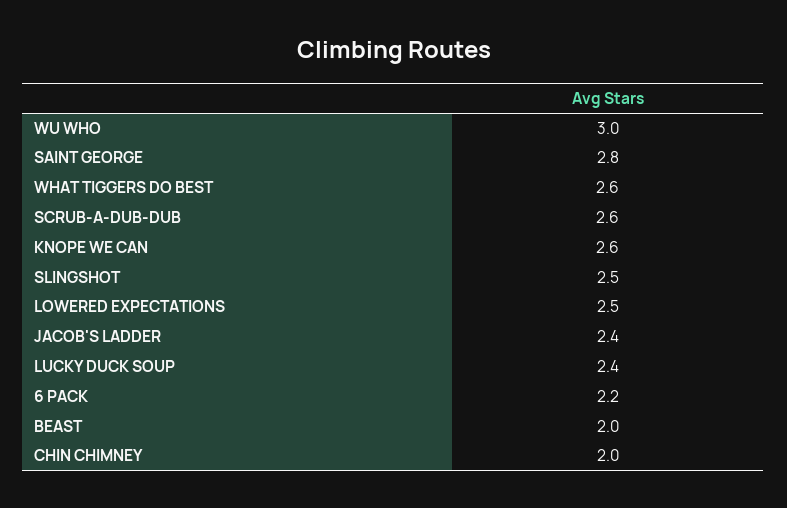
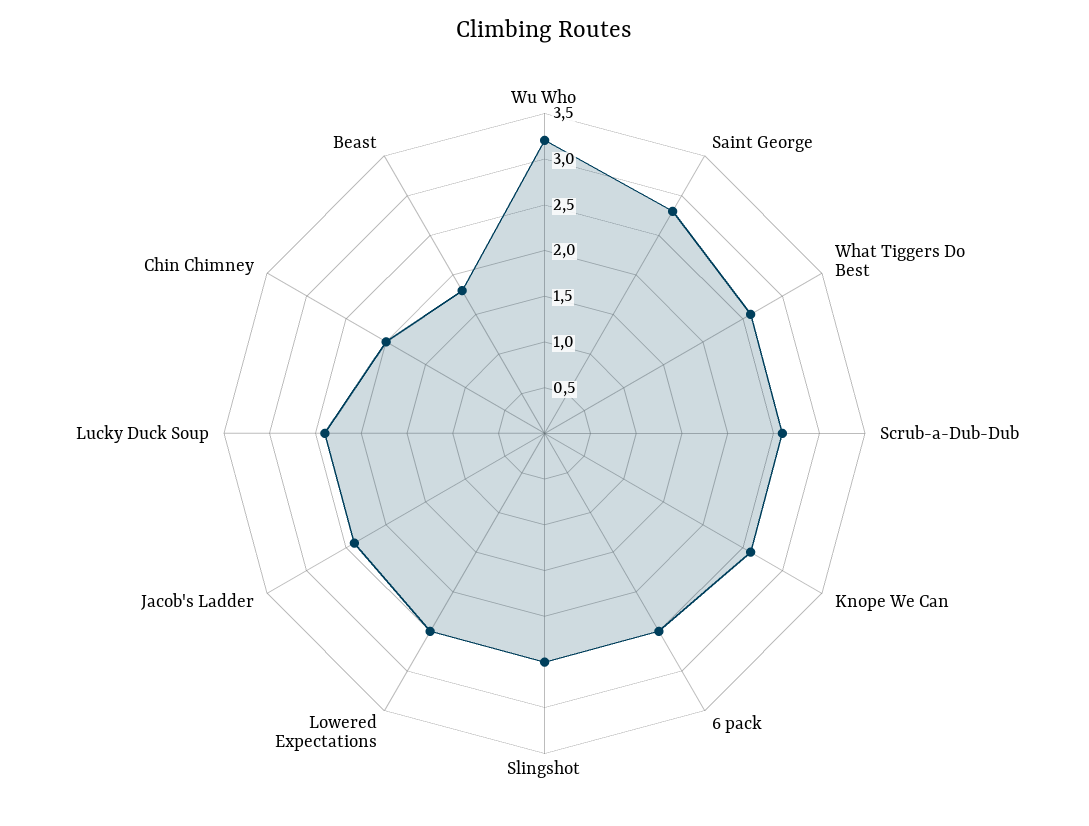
  {
-   "WU WHO": 3,
+   "WU WHO": 3.2,
    "SAINT GEORGE": 2.8,
    "WHAT TIGGERS DO BEST": 2.6,
    "SCRUB-A-DUB-DUB": 2.6,
    "KNOPE WE CAN": 2.6,
    "SLINGSHOT": 2.5,
    "LOWERED EXPECTATIONS": 2.5,
    "JACOB'S LADDER": 2.4,
    "LUCKY DUCK SOUP": 2.4,
-   "6 PACK": 2.2,
+   "6 PACK": 2.5,
-   "BEAST": 2,
+   "BEAST": 1.8,
    "CHIN CHIMNEY": 2
  }

